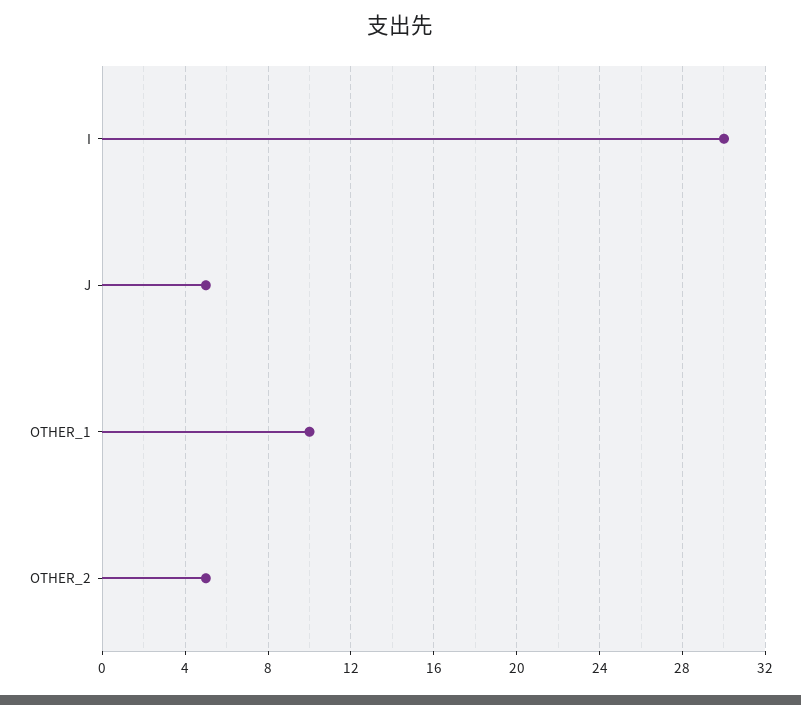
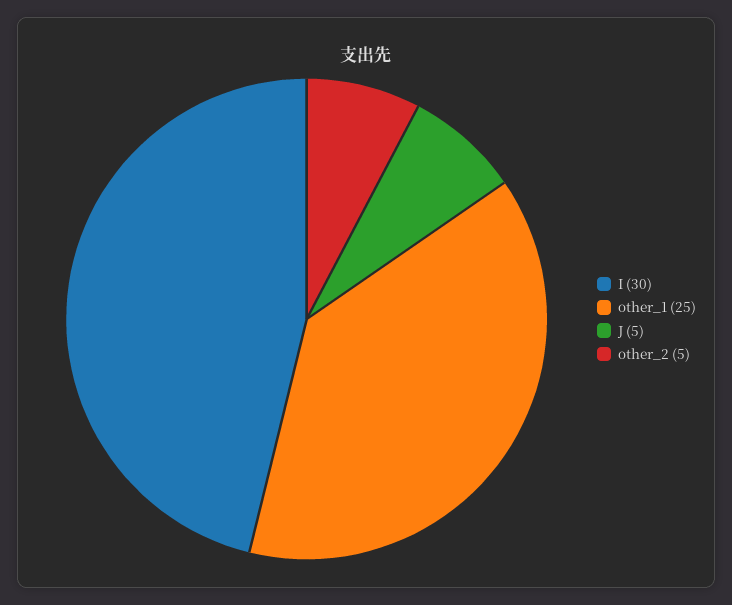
  {
    "I": 30,
    "J": 5,
-   "OTHER_1": 10,
+   "OTHER_1": 25,
    "OTHER_2": 5
  }

